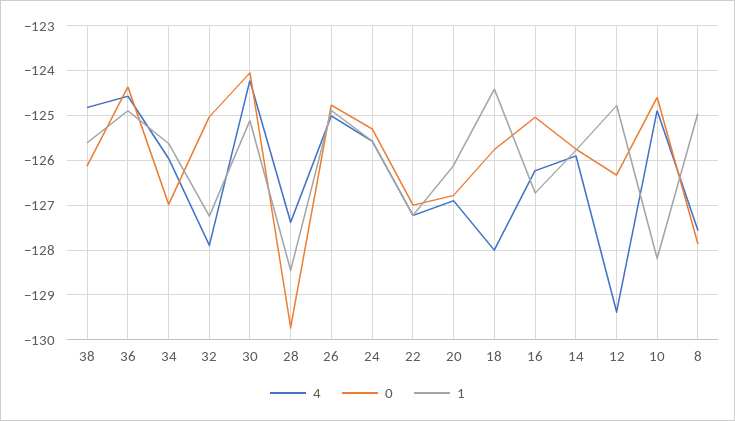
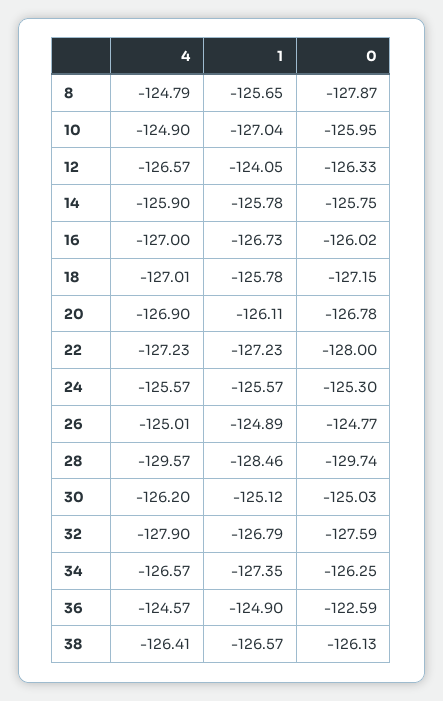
  {
    "4": {
-     "38": -124.8,
+     "38": -126.41,
      "36": -124.57,
-     "34": -126,
+     "34": -126.57,
      "32": -127.9,
-     "30": -124.2,
+     "30": -126.2,
-     "28": -127.4,
+     "28": -129.57,
      "26": -125.01,
      "24": -125.57,
      "22": -127.23,
      "20": -126.9,
-     "18": -128,
+     "18": -127.01,
-     "16": -126.2,
+     "16": -127,
      "14": -125.9,
-     "12": -129.4,
+     "12": -126.57,
      "10": -124.9,
-     "8": -127.6
+     "8": -124.79
    },
    "0": {
      "38": -126.13,
-     "36": -124.4,
+     "36": -122.59,
-     "34": -127,
+     "34": -126.25,
-     "32": -125,
+     "32": -127.59,
-     "30": -124,
+     "30": -125.03,
      "28": -129.74,
      "26": -124.77,
      "24": -125.3,
-     "22": -127,
+     "22": -128,
      "20": -126.78,
-     "18": -125.8,
+     "18": -127.15,
-     "16": -125,
+     "16": -126.02,
      "14": -125.75,
      "12": -126.33,
-     "10": -124.6,
+     "10": -125.95,
      "8": -127.87
    },
    "1": {
-     "38": -125.6,
+     "38": -126.57,
      "36": -124.9,
-     "34": -125.6,
+     "34": -127.35,
-     "32": -127.2,
+     "32": -126.79,
      "30": -125.12,
      "28": -128.46,
      "26": -124.89,
      "24": -125.57,
      "22": -127.23,
      "20": -126.11,
-     "18": -124.4,
+     "18": -125.78,
      "16": -126.73,
      "14": -125.78,
-     "12": -124.8,
+     "12": -124.05,
-     "10": -128.2,
+     "10": -127.04,
-     "8": -125
+     "8": -125.65
    }
  }

